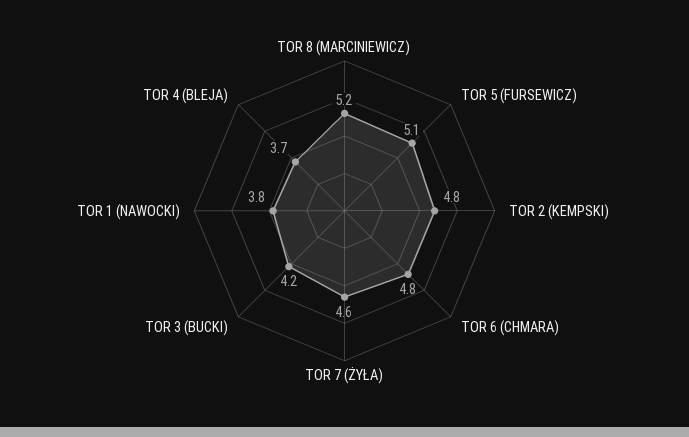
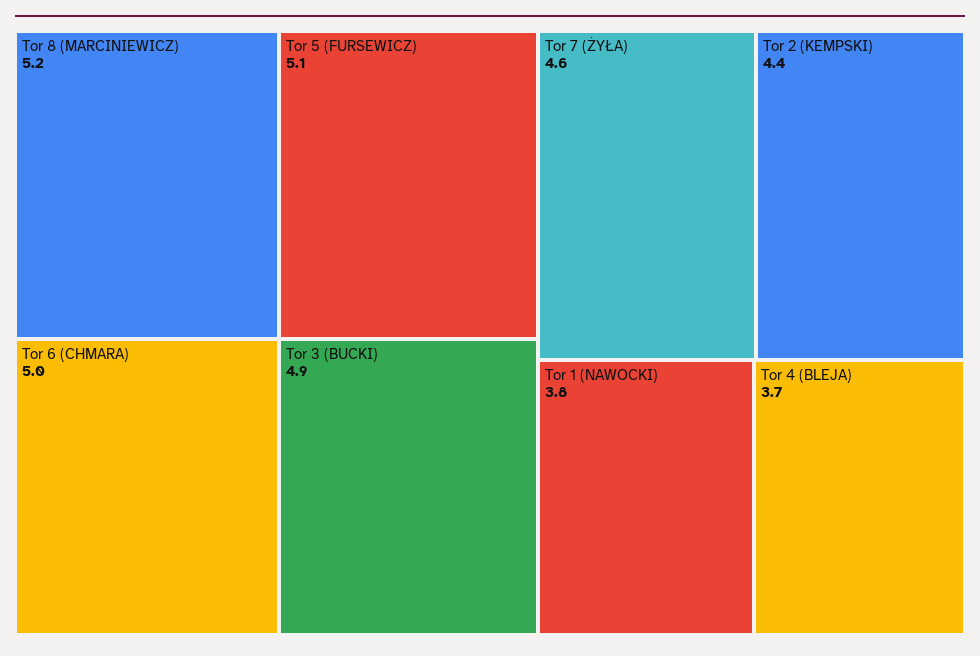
  {
    "TOR 8 (MARCINIEWICZ)": 5.2,
    "TOR 5 (FURSEWICZ)": 5.1,
-   "TOR 2 (KEMPSKI)": 4.8,
+   "TOR 2 (KEMPSKI)": 4.4,
-   "TOR 6 (CHMARA)": 4.8,
+   "TOR 6 (CHMARA)": 5,
    "TOR 7 (ŻYŁA)": 4.6,
-   "TOR 3 (BUCKI)": 4.2,
+   "TOR 3 (BUCKI)": 4.9,
    "TOR 1 (NAWOCKI)": 3.8,
    "TOR 4 (BLEJA)": 3.7
  }

